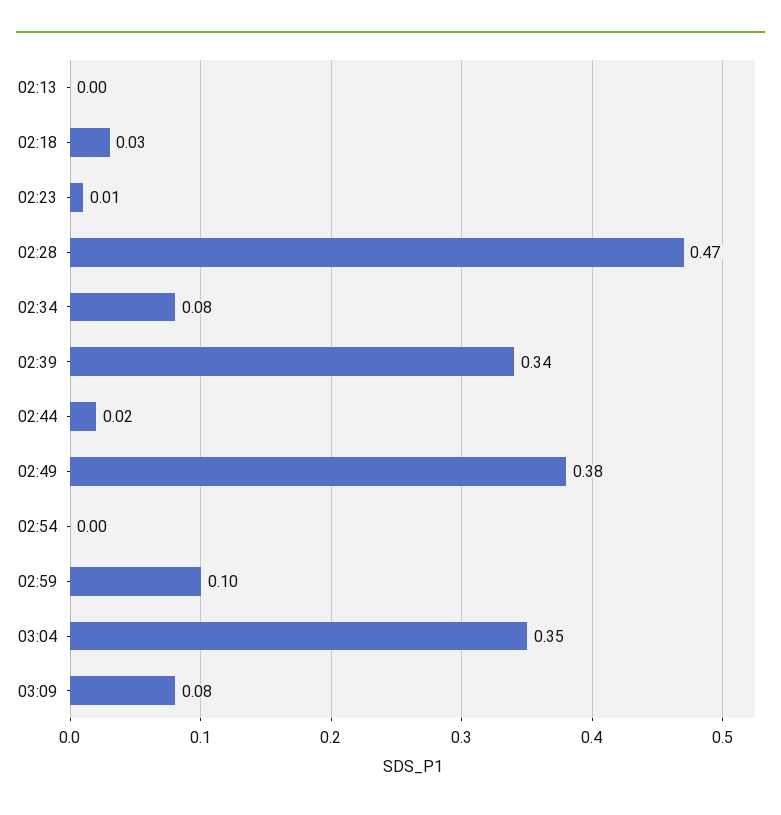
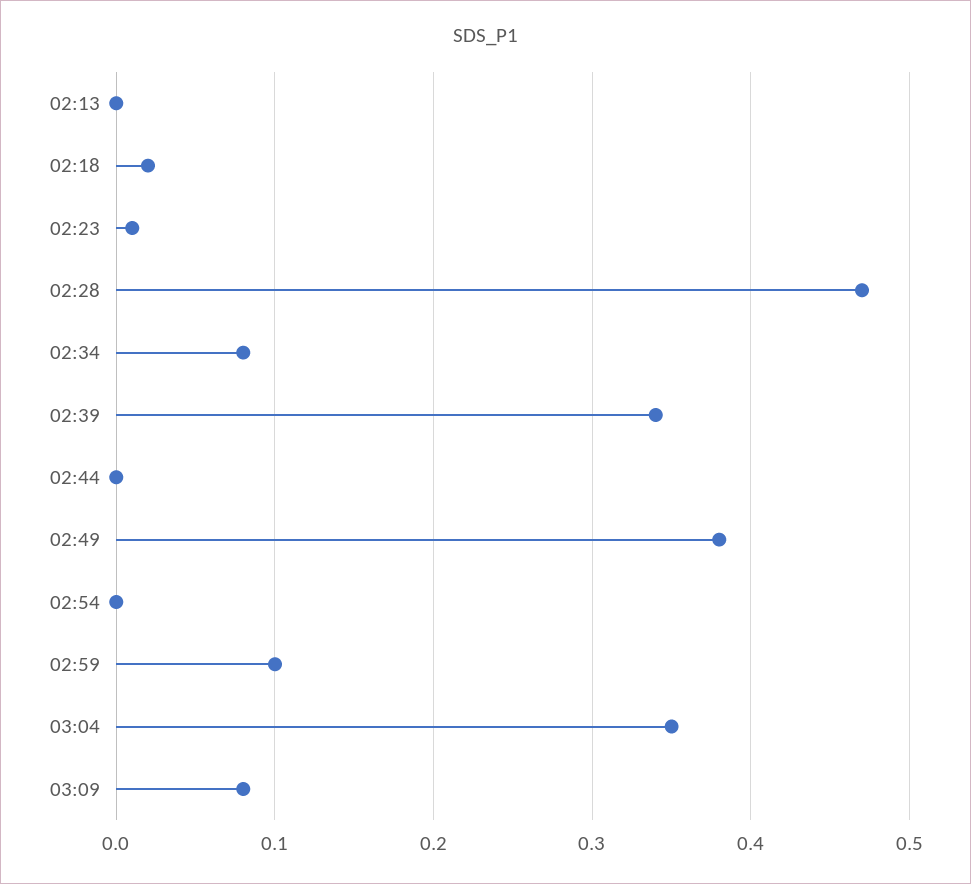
  {
    "02:13": 0,
-   "02:18": 0.03,
+   "02:18": 0.02,
    "02:23": 0.01,
    "02:28": 0.47,
    "02:34": 0.08,
    "02:39": 0.34,
-   "02:44": 0.02,
+   "02:44": 0,
    "02:49": 0.38,
    "02:54": 0,
    "02:59": 0.1,
    "03:04": 0.35,
    "03:09": 0.08
  }

